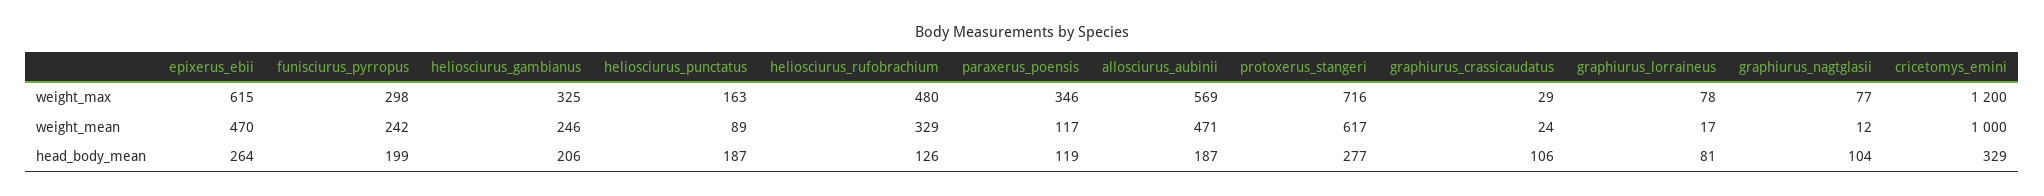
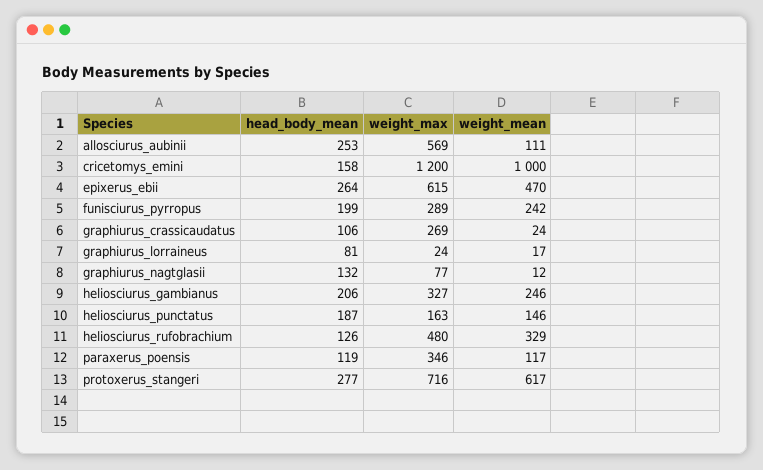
  {
    "epixerus_ebii": {
      "weight_max": 615,
      "weight_mean": 470,
      "head_body_mean": 264
    },
    "funisciurus_pyrropus": {
-     "weight_max": 298,
+     "weight_max": 289,
      "weight_mean": 242,
      "head_body_mean": 199
    },
    "heliosciurus_gambianus": {
-     "weight_max": 325,
+     "weight_max": 327,
      "weight_mean": 246,
      "head_body_mean": 206
    },
    "heliosciurus_punctatus": {
      "weight_max": 163,
-     "weight_mean": 89,
+     "weight_mean": 146,
      "head_body_mean": 187
    },
    "heliosciurus_rufobrachium": {
      "weight_max": 480,
      "weight_mean": 329,
      "head_body_mean": 126
    },
    "paraxerus_poensis": {
      "weight_max": 346,
      "weight_mean": 117,
      "head_body_mean": 119
    },
    "allosciurus_aubinii": {
      "weight_max": 569,
-     "weight_mean": 471,
+     "weight_mean": 111,
-     "head_body_mean": 187
+     "head_body_mean": 253
    },
    "protoxerus_stangeri": {
      "weight_max": 716,
      "weight_mean": 617,
      "head_body_mean": 277
    },
    "graphiurus_crassicaudatus": {
-     "weight_max": 29,
+     "weight_max": 269,
      "weight_mean": 24,
      "head_body_mean": 106
    },
    "graphiurus_lorraineus": {
-     "weight_max": 78,
+     "weight_max": 24,
      "weight_mean": 17,
      "head_body_mean": 81
    },
    "graphiurus_nagtglasii": {
      "weight_max": 77,
      "weight_mean": 12,
-     "head_body_mean": 104
+     "head_body_mean": 132
    },
    "cricetomys_emini": {
      "weight_max": 1200,
      "weight_mean": 1000,
-     "head_body_mean": 329
+     "head_body_mean": 158
    }
  }

